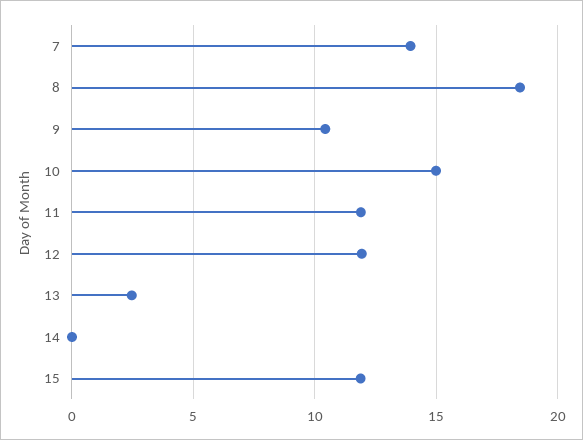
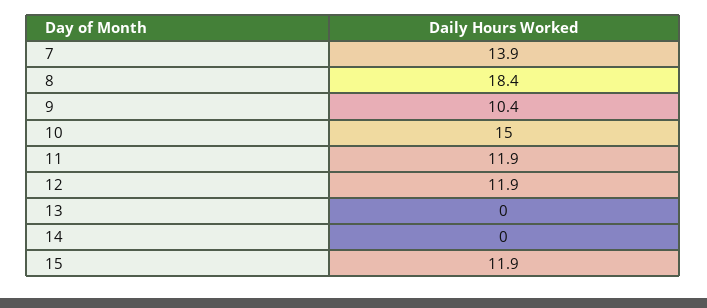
  {
    "7": 13.9,
    "8": 18.4,
    "9": 10.4,
    "10": 15,
    "11": 11.9,
    "12": 11.9,
-   "13": 2.5,
+   "13": 0,
    "14": 0,
    "15": 11.9
  }

